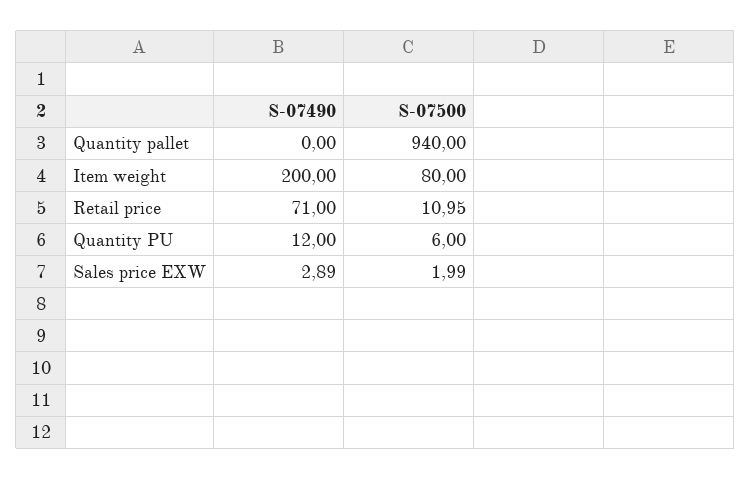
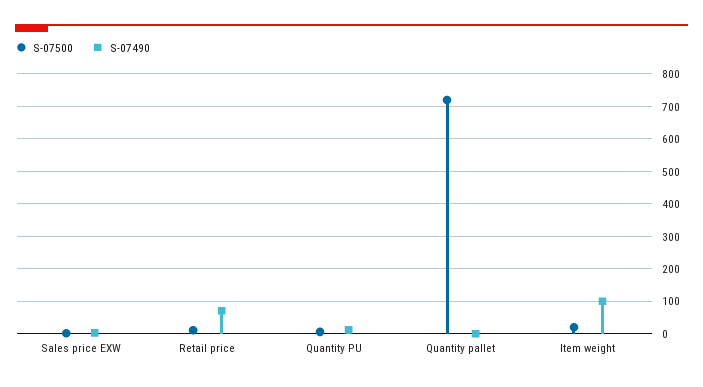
  {
    "S-07490": {
      "Quantity pallet": 0,
-     "Item weight": 200,
+     "Item weight": 100,
      "Retail price": 71,
      "Quantity PU": 12,
      "Sales price EXW": 2.89
    },
    "S-07500": {
-     "Quantity pallet": 940,
+     "Quantity pallet": 720,
-     "Item weight": 80,
+     "Item weight": 20,
      "Retail price": 10.95,
      "Quantity PU": 6,
      "Sales price EXW": 1.99
    }
  }

